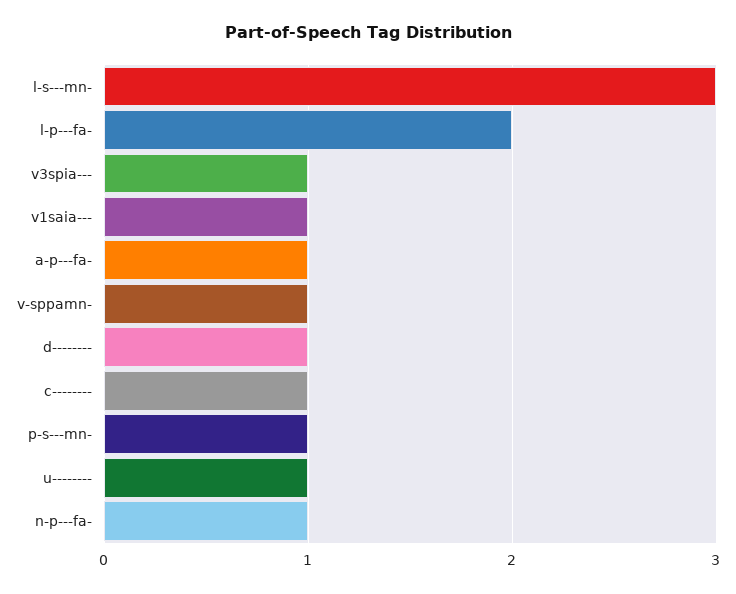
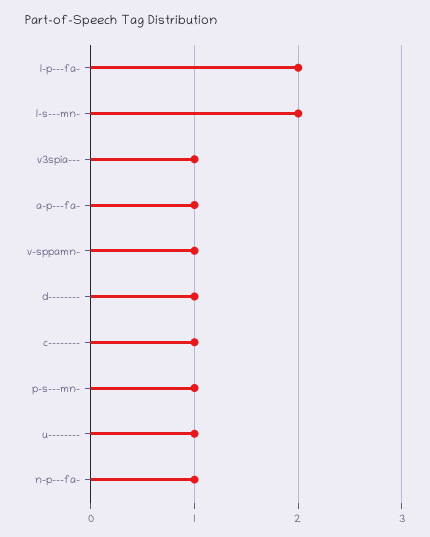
  {
-   "l-s---mn-": 3,
+   "l-s---mn-": 2,
    "l-p---fa-": 2,
    "v3spia---": 1,
-   "v1saia---": 1,
    "a-p---fa-": 1,
    "v-sppamn-": 1,
    "d--------": 1,
    "c--------": 1,
    "p-s---mn-": 1,
    "u--------": 1,
    "n-p---fa-": 1
  }

